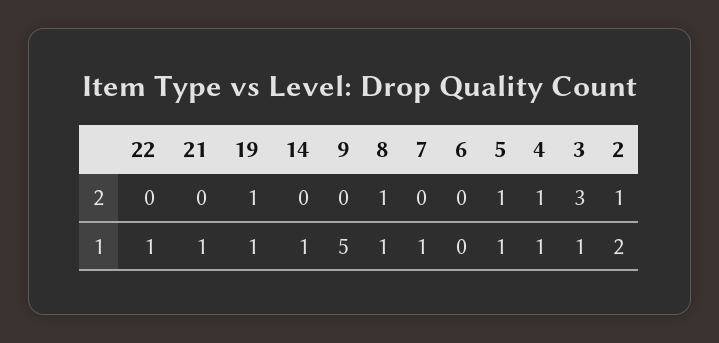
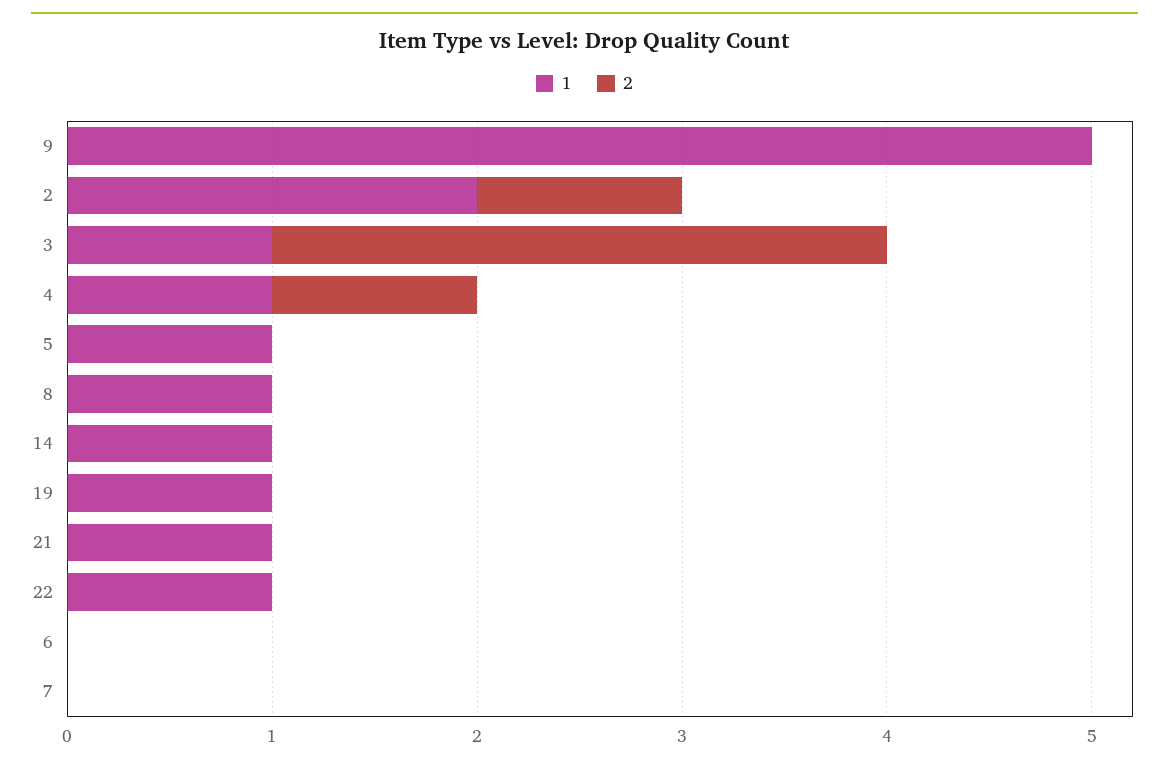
  {
    "2": {
      "22": 0,
      "21": 0,
-     "19": 1,
+     "19": 0,
      "14": 0,
      "9": 0,
-     "8": 1,
+     "8": 0,
      "7": 0,
      "6": 0,
-     "5": 1,
+     "5": 0,
      "4": 1,
      "3": 3,
      "2": 1
    },
    "1": {
      "22": 1,
      "21": 1,
      "19": 1,
      "14": 1,
      "9": 5,
      "8": 1,
-     "7": 1,
+     "7": 0,
      "6": 0,
      "5": 1,
      "4": 1,
      "3": 1,
      "2": 2
    }
  }

